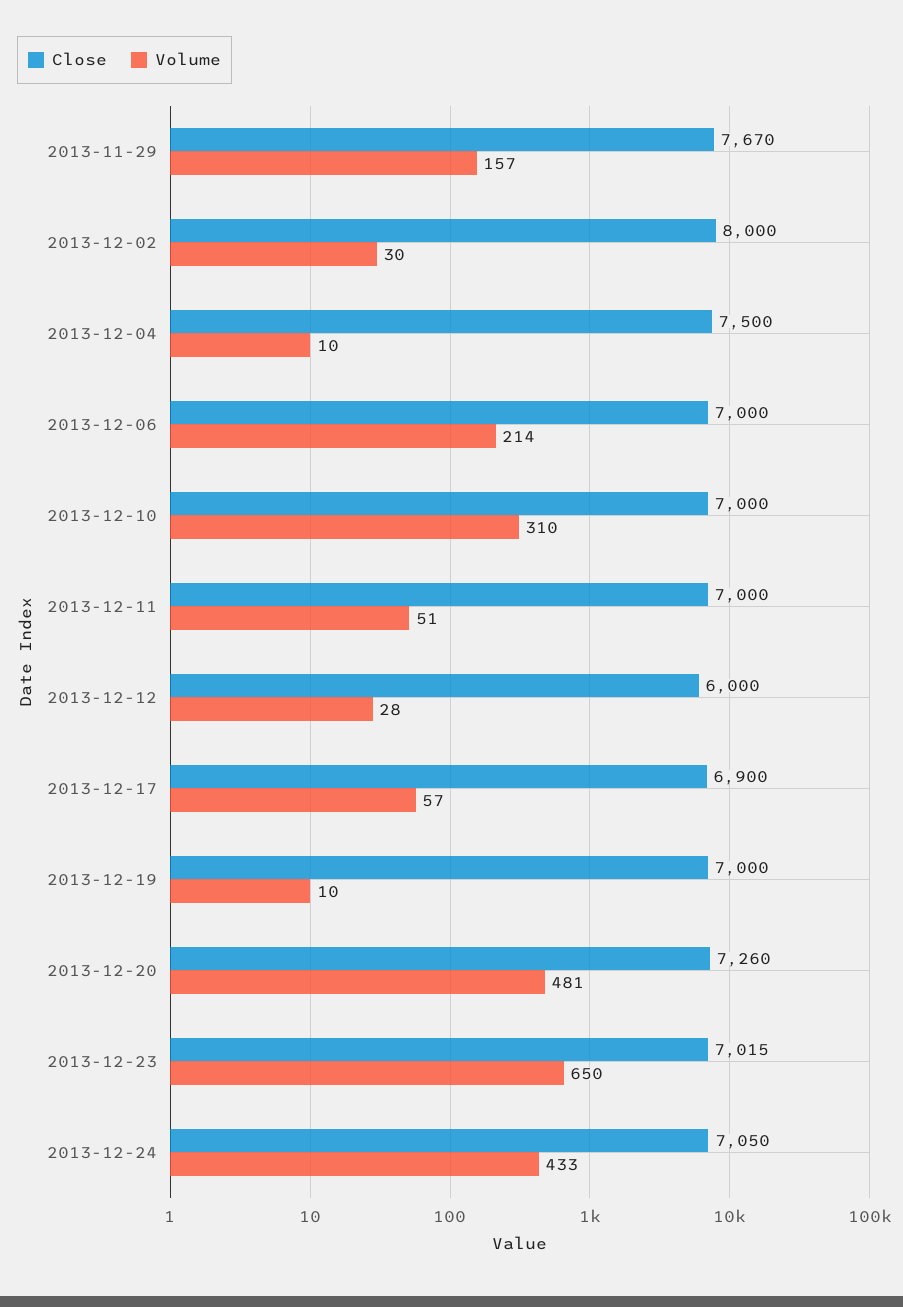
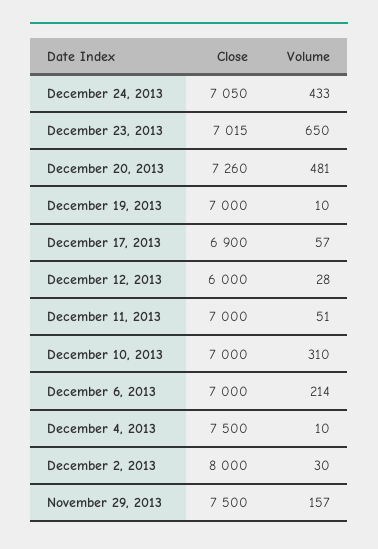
  {
    "Close": {
-     "2013-11-29": 7670,
+     "2013-11-29": 7500,
      "2013-12-02": 8000,
      "2013-12-04": 7500,
      "2013-12-06": 7000,
      "2013-12-10": 7000,
      "2013-12-11": 7000,
      "2013-12-12": 6000,
      "2013-12-17": 6900,
      "2013-12-19": 7000,
      "2013-12-20": 7260,
      "2013-12-23": 7015,
      "2013-12-24": 7050
    },
    "Volume": {
      "2013-11-29": 157,
      "2013-12-02": 30,
      "2013-12-04": 10,
      "2013-12-06": 214,
      "2013-12-10": 310,
      "2013-12-11": 51,
      "2013-12-12": 28,
      "2013-12-17": 57,
      "2013-12-19": 10,
      "2013-12-20": 481,
      "2013-12-23": 650,
      "2013-12-24": 433
    }
  }

